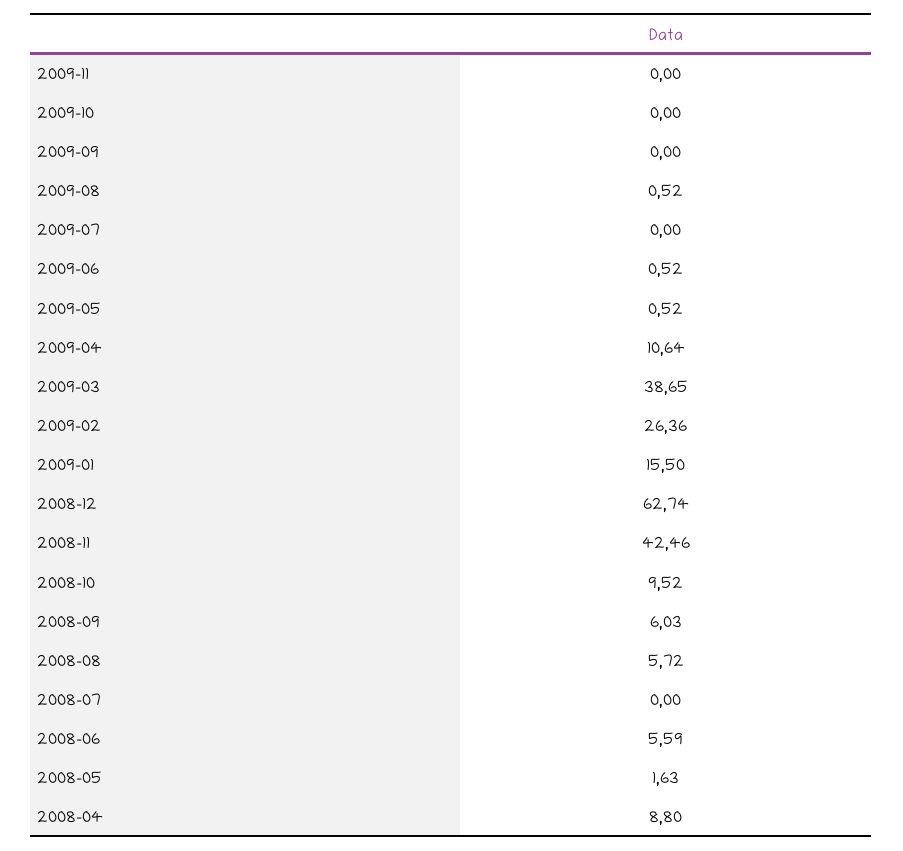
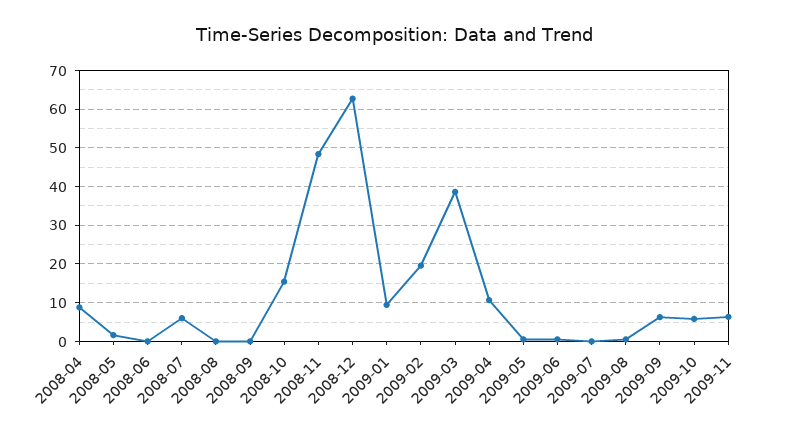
  {
-   "2009-11": 0,
+   "2009-11": 6,
-   "2009-10": 0,
+   "2009-10": 6,
-   "2009-09": 0,
+   "2009-09": 6,
    "2009-08": 0.52,
    "2009-07": 0,
    "2009-06": 0.52,
    "2009-05": 0.52,
    "2009-04": 10.64,
    "2009-03": 38.65,
-   "2009-02": 26.36,
+   "2009-02": 20,
-   "2009-01": 15.5,
+   "2009-01": 10,
    "2008-12": 62.74,
-   "2008-11": 42.46,
+   "2008-11": 48,
-   "2008-10": 9.52,
+   "2008-10": 16,
-   "2008-09": 6.03,
+   "2008-09": 0,
-   "2008-08": 5.72,
+   "2008-08": 0,
-   "2008-07": 0,
+   "2008-07": 6,
-   "2008-06": 5.59,
+   "2008-06": 0,
    "2008-05": 1.63,
    "2008-04": 8.8
  }

